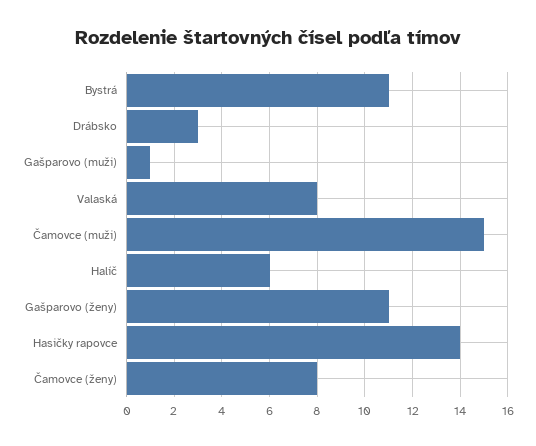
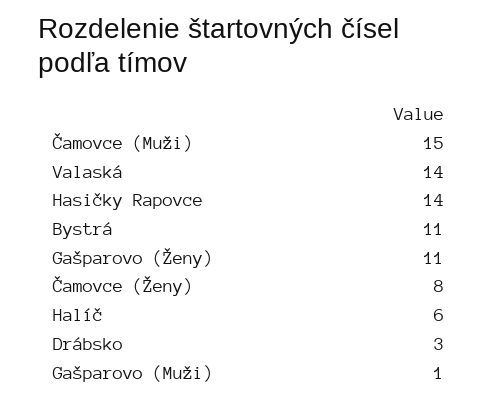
  {
    "Bystrá": 11,
    "Drábsko": 3,
    "Gašparovo (muži)": 1,
-   "Valaská": 8,
+   "Valaská": 14,
    "Čamovce (muži)": 15,
    "Halíč": 6,
    "Gašparovo (ženy)": 11,
    "Hasičky rapovce": 14,
    "Čamovce (ženy)": 8
  }

